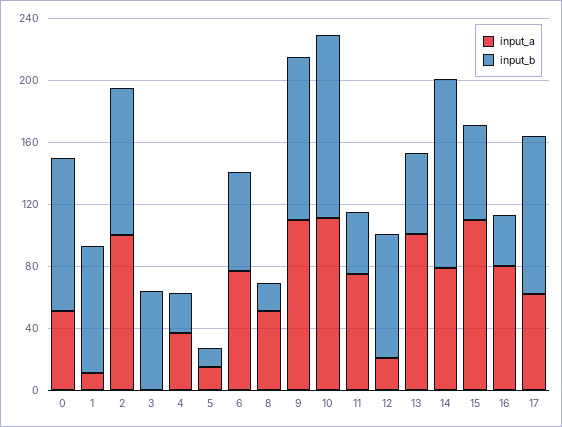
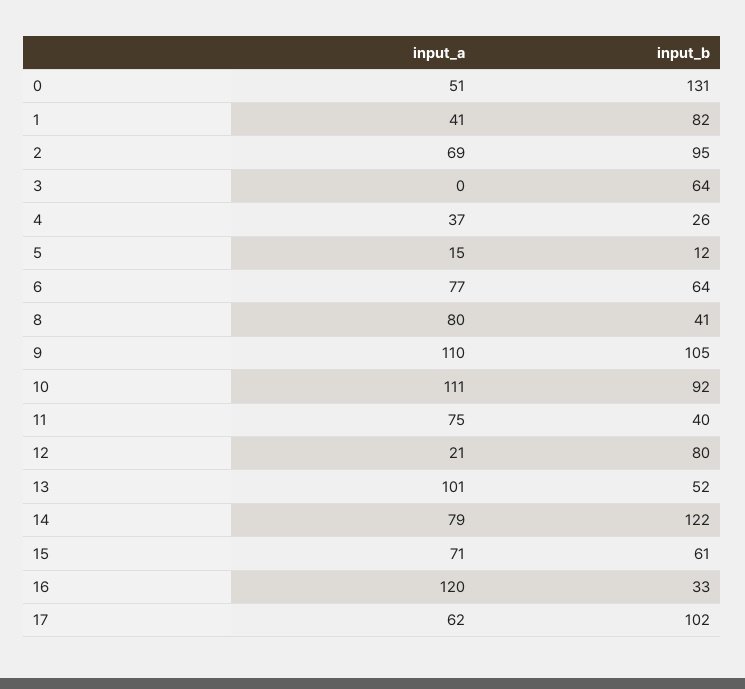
  {
    "input_a": {
      "0": 51,
-     "1": 10,
+     "1": 41,
-     "2": 100,
+     "2": 69,
      "3": 0,
      "4": 37,
      "5": 15,
      "6": 77,
-     "8": 50,
+     "8": 80,
      "9": 110,
      "10": 111,
      "11": 75,
      "12": 21,
      "13": 101,
      "14": 79,
-     "15": 110,
+     "15": 71,
-     "16": 80,
+     "16": 120,
      "17": 62
    },
    "input_b": {
-     "0": 100,
+     "0": 131,
      "1": 82,
      "2": 95,
      "3": 64,
      "4": 26,
      "5": 12,
      "6": 64,
-     "8": 20,
+     "8": 41,
      "9": 105,
-     "10": 120,
+     "10": 92,
      "11": 40,
      "12": 80,
      "13": 52,
      "14": 122,
      "15": 61,
      "16": 33,
      "17": 102
    }
  }

